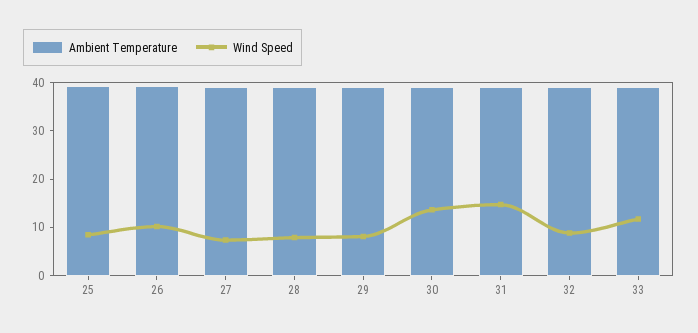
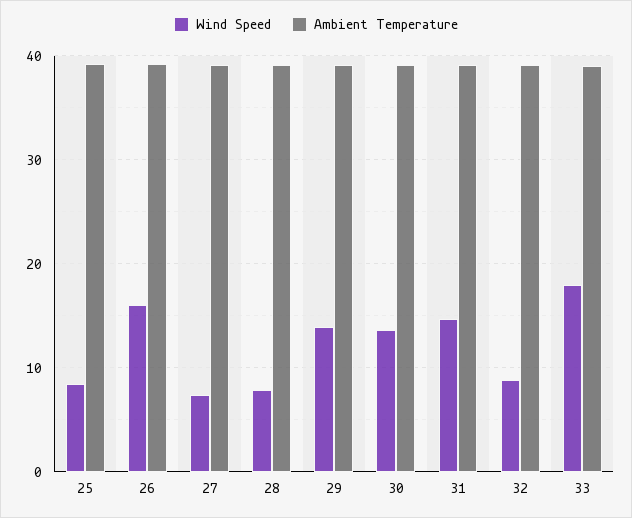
  {
    "Ambient Temperature": {
      "25": 39,
      "26": 39,
      "27": 39,
      "28": 39,
      "29": 39,
      "30": 39,
      "31": 39,
      "32": 39,
      "33": 39
    },
    "Wind Speed": {
      "25": 8,
-     "26": 10,
+     "26": 16,
      "27": 7,
      "28": 8,
-     "29": 8,
+     "29": 14,
      "30": 14,
      "31": 15,
      "32": 9,
-     "33": 12
+     "33": 18
    }
  }

